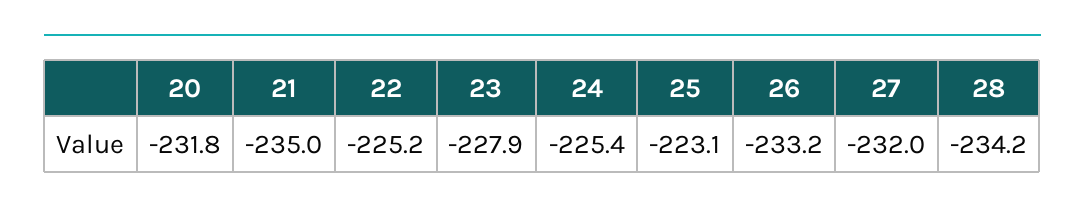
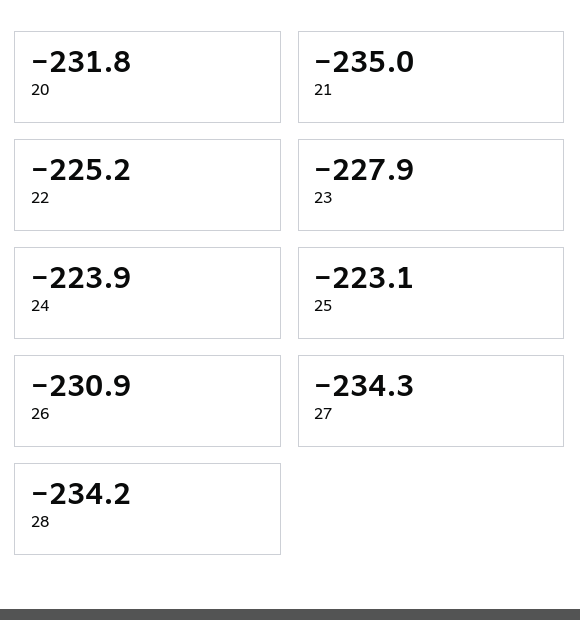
  {
    "20": -231.8,
    "21": -235,
    "22": -225.2,
    "23": -227.9,
-   "24": -225.4,
+   "24": -223.9,
    "25": -223.1,
-   "26": -233.2,
+   "26": -230.9,
-   "27": -232,
+   "27": -234.3,
    "28": -234.2
  }

